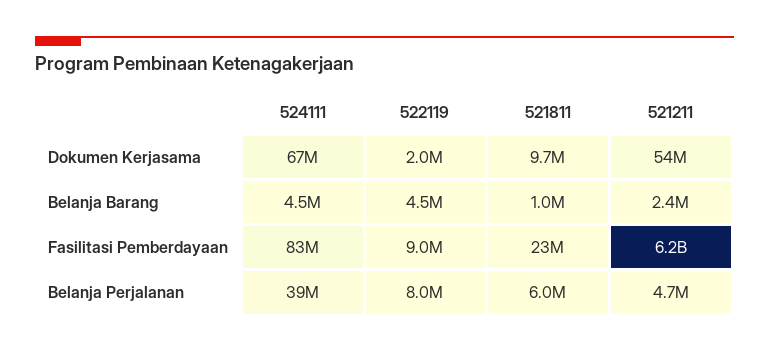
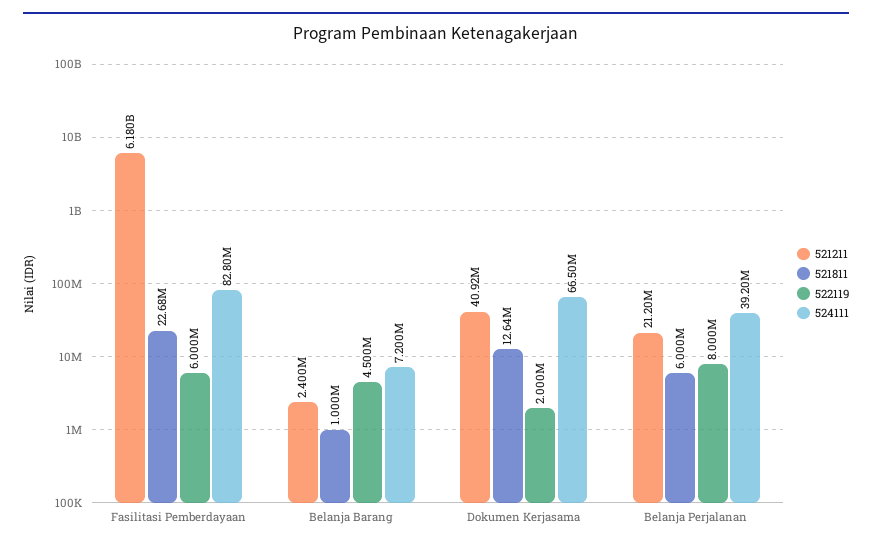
  {
    "524111": {
      "Dokumen Kerjasama": 66500000,
-     "Belanja Barang": 4500000,
+     "Belanja Barang": 7200000,
      "Fasilitasi Pemberdayaan": 82800000,
      "Belanja Perjalanan": 39200000
    },
    "522119": {
      "Dokumen Kerjasama": 2000000,
      "Belanja Barang": 4500000,
-     "Fasilitasi Pemberdayaan": 9000000,
+     "Fasilitasi Pemberdayaan": 6000000,
      "Belanja Perjalanan": 8000000
    },
    "521811": {
-     "Dokumen Kerjasama": 9700000,
+     "Dokumen Kerjasama": 12640000,
      "Belanja Barang": 1000000,
      "Fasilitasi Pemberdayaan": 22680000,
      "Belanja Perjalanan": 6000000
    },
    "521211": {
-     "Dokumen Kerjasama": 54000000,
+     "Dokumen Kerjasama": 40920000,
      "Belanja Barang": 2400000,
      "Fasilitasi Pemberdayaan": 6180000000,
-     "Belanja Perjalanan": 4700000
+     "Belanja Perjalanan": 21200000
    }
  }

